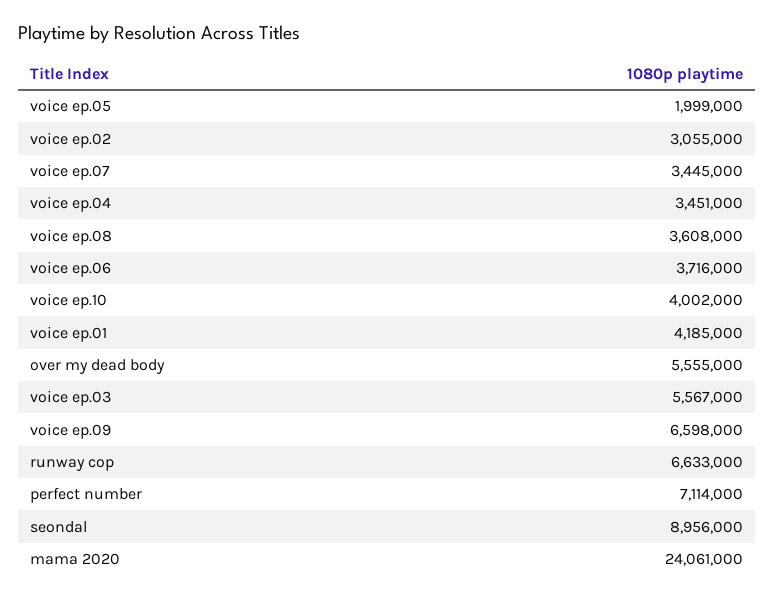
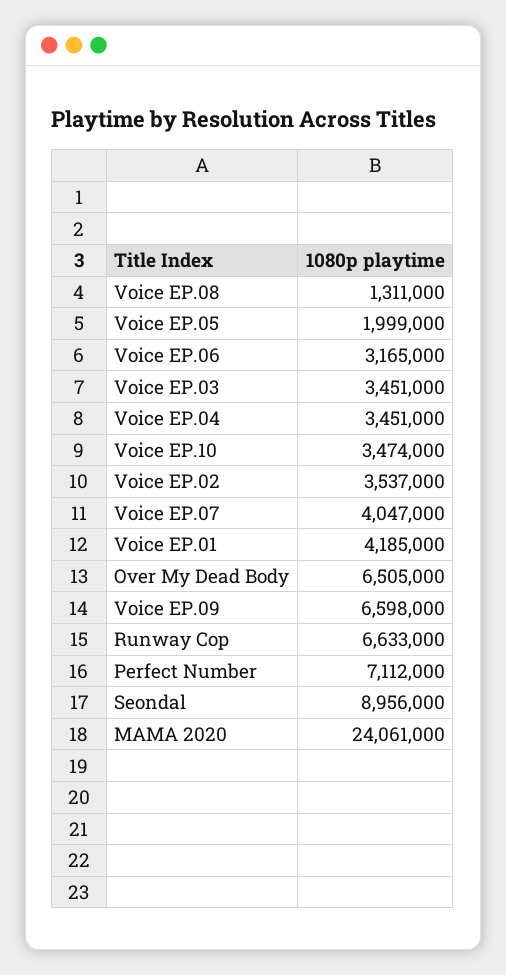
  {
    "voice ep.05": 1999000,
-   "voice ep.02": 3055000,
+   "voice ep.02": 3537000,
-   "voice ep.07": 3445000,
+   "voice ep.07": 4047000,
    "voice ep.04": 3451000,
-   "voice ep.08": 3608000,
+   "voice ep.08": 1311000,
-   "voice ep.06": 3716000,
+   "voice ep.06": 3165000,
-   "voice ep.10": 4002000,
+   "voice ep.10": 3474000,
    "voice ep.01": 4185000,
-   "over my dead body": 5555000,
+   "over my dead body": 6505000,
-   "voice ep.03": 5567000,
+   "voice ep.03": 3451000,
    "voice ep.09": 6598000,
    "runway cop": 6633000,
-   "perfect number": 7114000,
+   "perfect number": 7112000,
    "seondal": 8956000,
    "mama 2020": 24061000
  }

